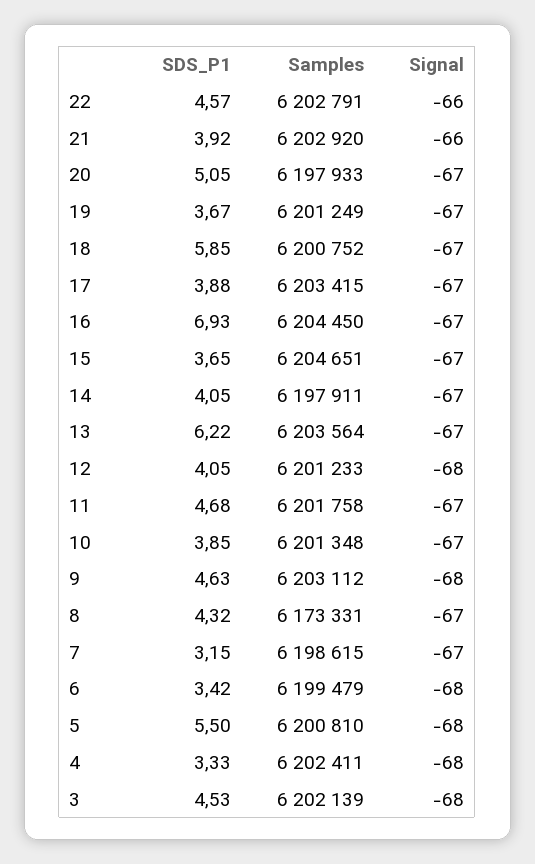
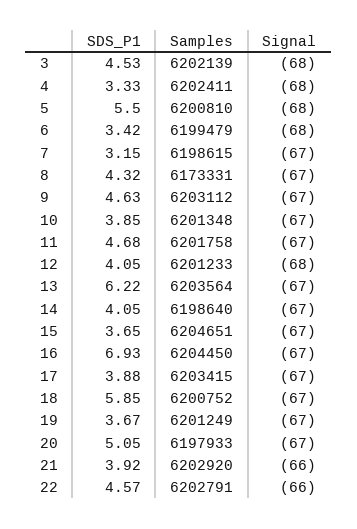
  {
    "SDS_P1": {
      "22": 4.57,
      "21": 3.92,
      "20": 5.05,
      "19": 3.67,
      "18": 5.85,
      "17": 3.88,
      "16": 6.93,
      "15": 3.65,
      "14": 4.05,
      "13": 6.22,
      "12": 4.05,
      "11": 4.68,
      "10": 3.85,
      "9": 4.63,
      "8": 4.32,
      "7": 3.15,
      "6": 3.42,
      "5": 5.5,
      "4": 3.33,
      "3": 4.53
    },
    "Samples": {
      "22": 6202791,
      "21": 6202920,
      "20": 6197933,
      "19": 6201249,
      "18": 6200752,
      "17": 6203415,
      "16": 6204450,
      "15": 6204651,
-     "14": 6197911,
+     "14": 6198640,
      "13": 6203564,
      "12": 6201233,
      "11": 6201758,
      "10": 6201348,
      "9": 6203112,
      "8": 6173331,
      "7": 6198615,
      "6": 6199479,
      "5": 6200810,
      "4": 6202411,
      "3": 6202139
    },
    "Signal": {
      "22": -66,
      "21": -66,
      "20": -67,
      "19": -67,
      "18": -67,
      "17": -67,
      "16": -67,
      "15": -67,
      "14": -67,
      "13": -67,
      "12": -68,
      "11": -67,
      "10": -67,
-     "9": -68,
+     "9": -67,
      "8": -67,
      "7": -67,
      "6": -68,
      "5": -68,
      "4": -68,
      "3": -68
    }
  }

